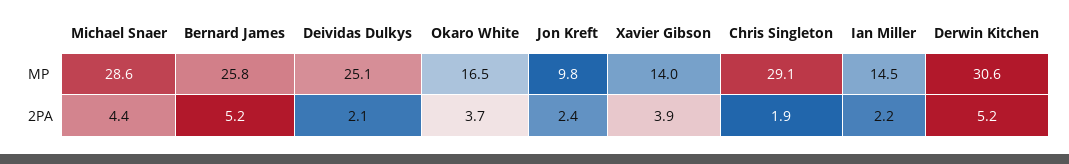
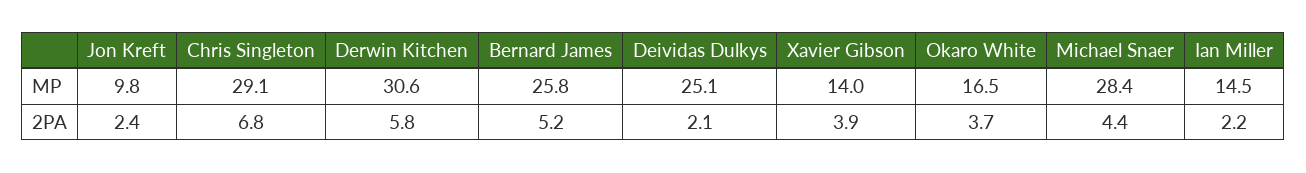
  {
    "Michael Snaer": {
-     "MP": 28.6,
+     "MP": 28.4,
      "2PA": 4.4
    },
    "Bernard James": {
      "MP": 25.8,
      "2PA": 5.2
    },
    "Deividas Dulkys": {
      "MP": 25.1,
      "2PA": 2.1
    },
    "Okaro White": {
      "MP": 16.5,
      "2PA": 3.7
    },
    "Jon Kreft": {
      "MP": 9.8,
      "2PA": 2.4
    },
    "Xavier Gibson": {
      "MP": 14,
      "2PA": 3.9
    },
    "Chris Singleton": {
      "MP": 29.1,
-     "2PA": 1.9
+     "2PA": 6.8
    },
    "Ian Miller": {
      "MP": 14.5,
      "2PA": 2.2
    },
    "Derwin Kitchen": {
      "MP": 30.6,
-     "2PA": 5.2
+     "2PA": 5.8
    }
  }

